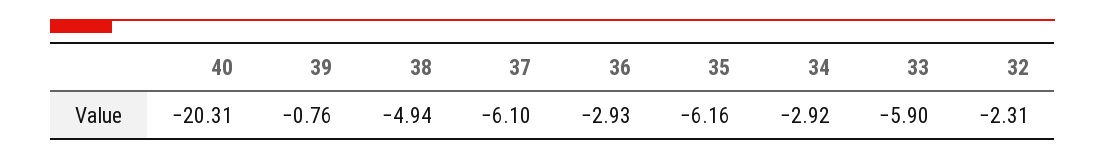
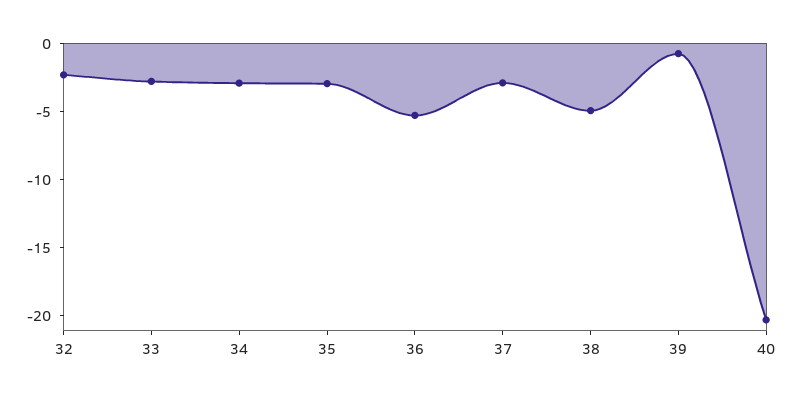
  {
    "40": -20.31,
    "39": -0.76,
    "38": -4.94,
-   "37": -6.1,
+   "37": -3,
-   "36": -2.93,
+   "36": -5,
-   "35": -6.16,
+   "35": -3,
    "34": -2.92,
-   "33": -5.9,
+   "33": -3,
    "32": -2.31
  }

